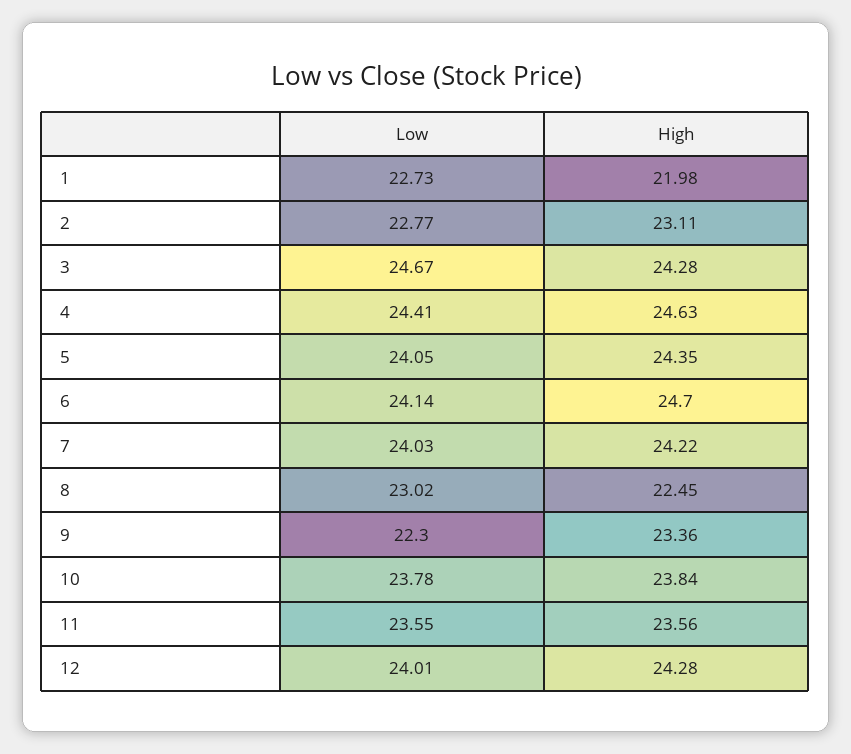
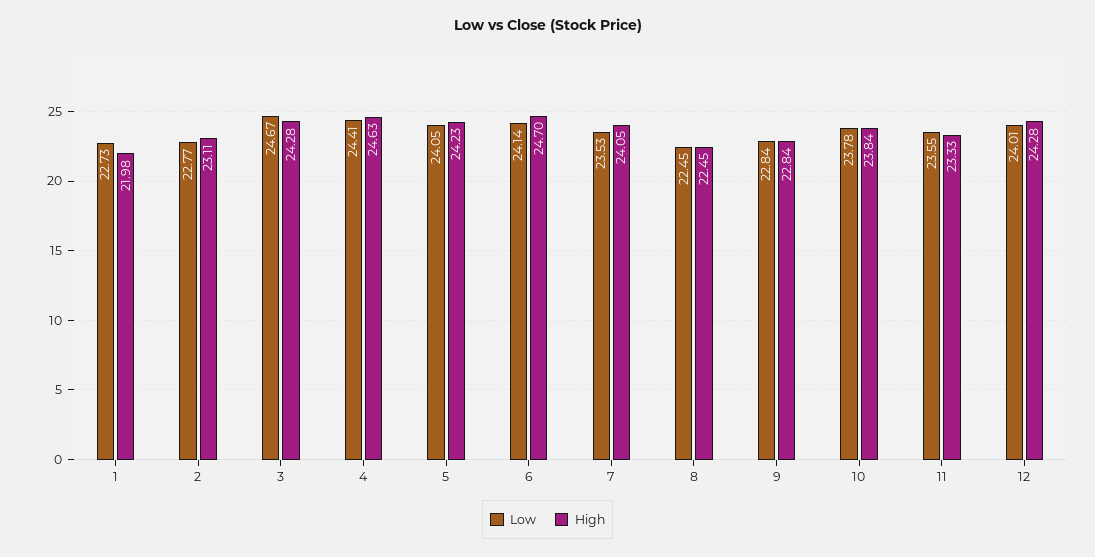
  {
    "Low": {
      "1": 22.73,
      "2": 22.77,
      "3": 24.67,
      "4": 24.41,
      "5": 24.05,
      "6": 24.14,
-     "7": 24.03,
+     "7": 23.53,
-     "8": 23.02,
+     "8": 22.45,
-     "9": 22.3,
+     "9": 22.84,
      "10": 23.78,
      "11": 23.55,
      "12": 24.01
    },
    "High": {
      "1": 21.98,
      "2": 23.11,
      "3": 24.28,
      "4": 24.63,
-     "5": 24.35,
+     "5": 24.23,
      "6": 24.7,
-     "7": 24.22,
+     "7": 24.05,
      "8": 22.45,
-     "9": 23.36,
+     "9": 22.84,
      "10": 23.84,
-     "11": 23.56,
+     "11": 23.33,
      "12": 24.28
    }
  }

